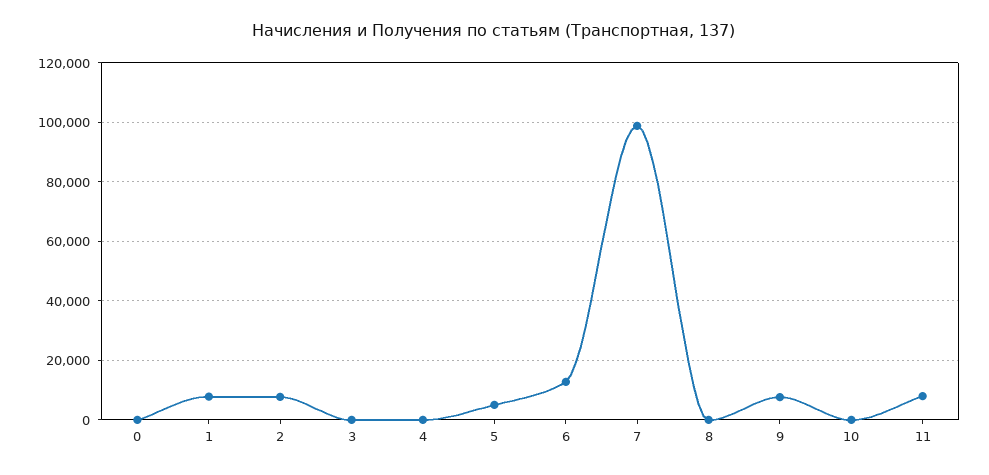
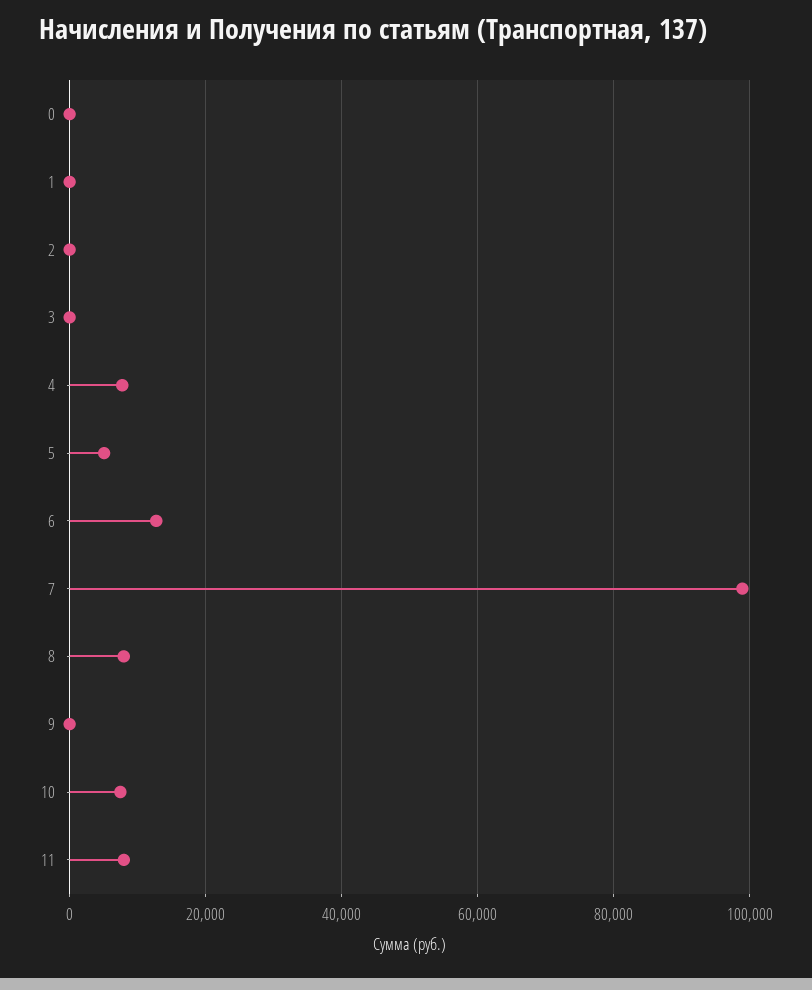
  {
    "0": 0,
-   "1": 7500,
+   "1": 0,
-   "2": 7500,
+   "2": 0,
    "3": 0,
-   "4": 0,
+   "4": 8000,
    "5": 6000,
    "6": 12000,
    "7": 98000,
-   "8": 0,
+   "8": 8000,
-   "9": 7500,
+   "9": 0,
-   "10": 0,
+   "10": 8000,
    "11": 8000
  }

